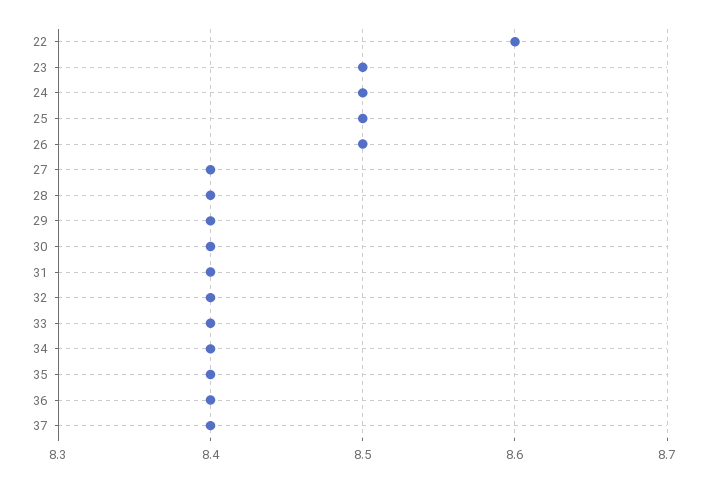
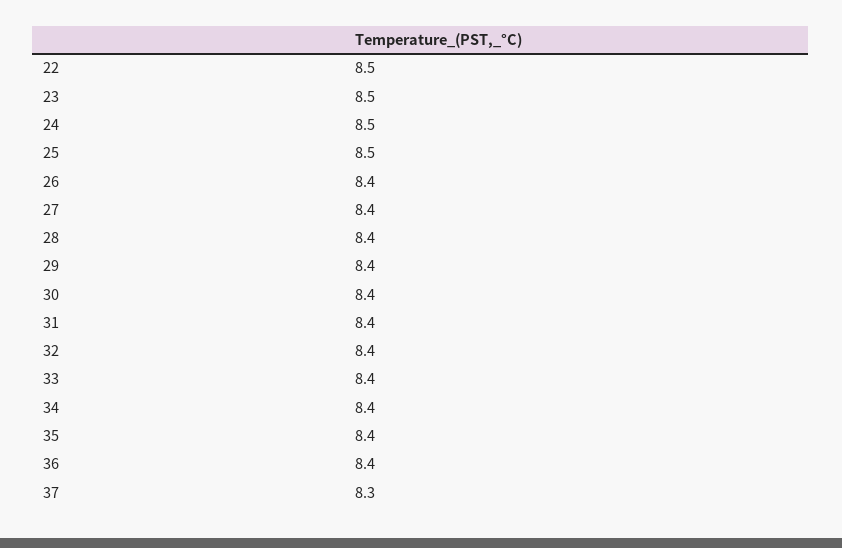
  {
-   "22": 8.6,
+   "22": 8.5,
    "23": 8.5,
    "24": 8.5,
    "25": 8.5,
-   "26": 8.5,
+   "26": 8.4,
    "27": 8.4,
    "28": 8.4,
    "29": 8.4,
    "30": 8.4,
    "31": 8.4,
    "32": 8.4,
    "33": 8.4,
    "34": 8.4,
    "35": 8.4,
    "36": 8.4,
-   "37": 8.4
+   "37": 8.3
  }

